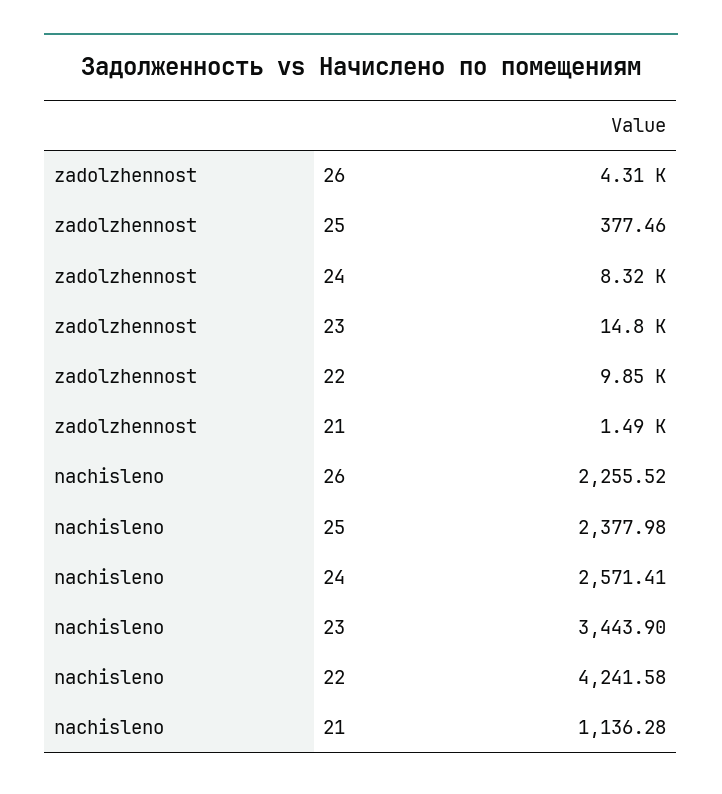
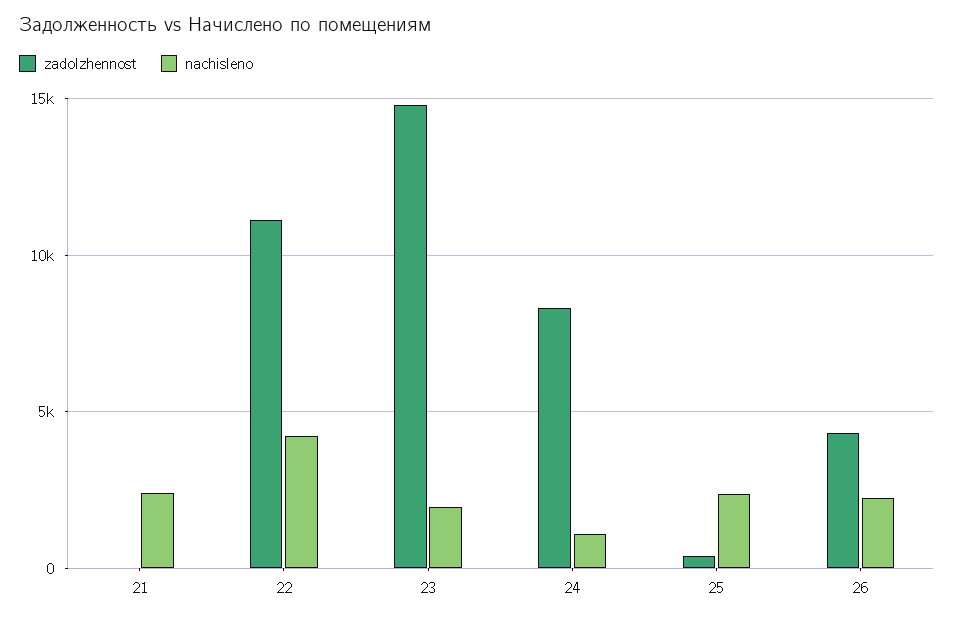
  {
    "zadolzhennost": {
      "26": 4310,
      "25": 377.46,
      "24": 8320,
      "23": 14800,
-     "22": 9850,
+     "22": 11000,
-     "21": 1490
+     "21": 0
    },
    "nachisleno": {
      "26": 2255.52,
      "25": 2377.98,
-     "24": 2571.41,
+     "24": 1000,
-     "23": 3443.9,
+     "23": 2000,
      "22": 4241.58,
-     "21": 1136.28
+     "21": 2500
    }
  }

